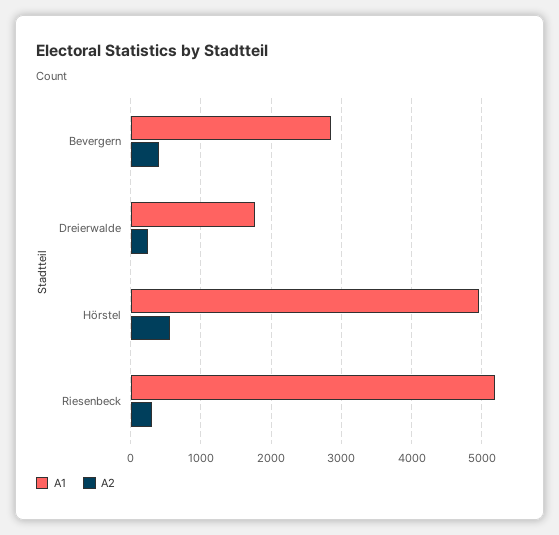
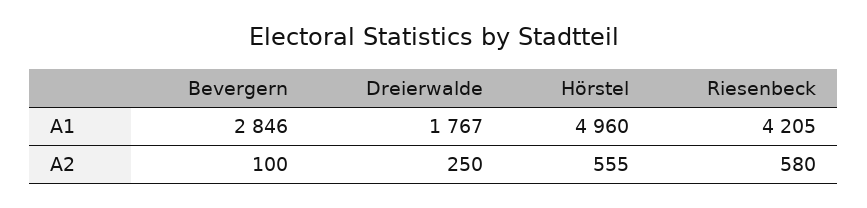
  {
    "A1": {
      "Bevergern": 2846,
      "Dreierwalde": 1767,
      "Hörstel": 4960,
-     "Riesenbeck": 5200
+     "Riesenbeck": 4205
    },
    "A2": {
-     "Bevergern": 400,
+     "Bevergern": 100,
      "Dreierwalde": 250,
      "Hörstel": 555,
-     "Riesenbeck": 300
+     "Riesenbeck": 580
    }
  }

